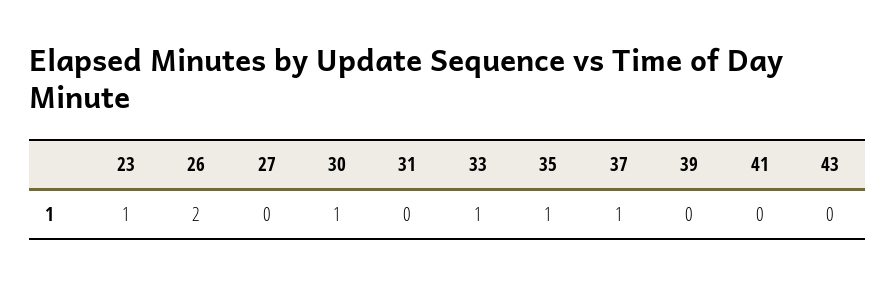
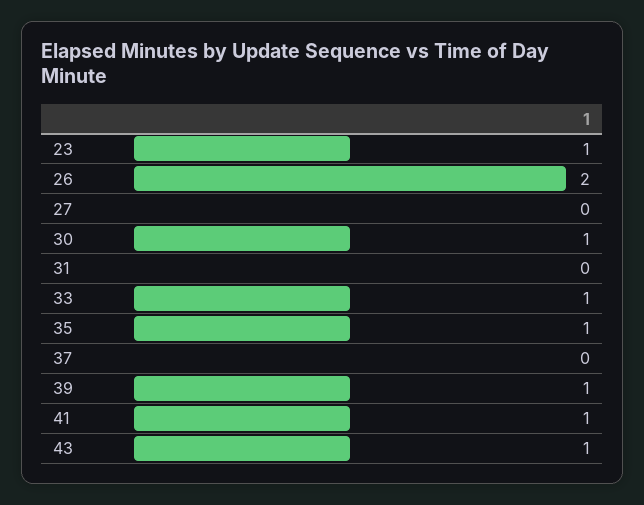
  {
    "23": 1,
    "26": 2,
    "27": 0,
    "30": 1,
    "31": 0,
    "33": 1,
    "35": 1,
-   "37": 1,
+   "37": 0,
-   "39": 0,
+   "39": 1,
-   "41": 0,
+   "41": 1,
-   "43": 0
+   "43": 1
  }

